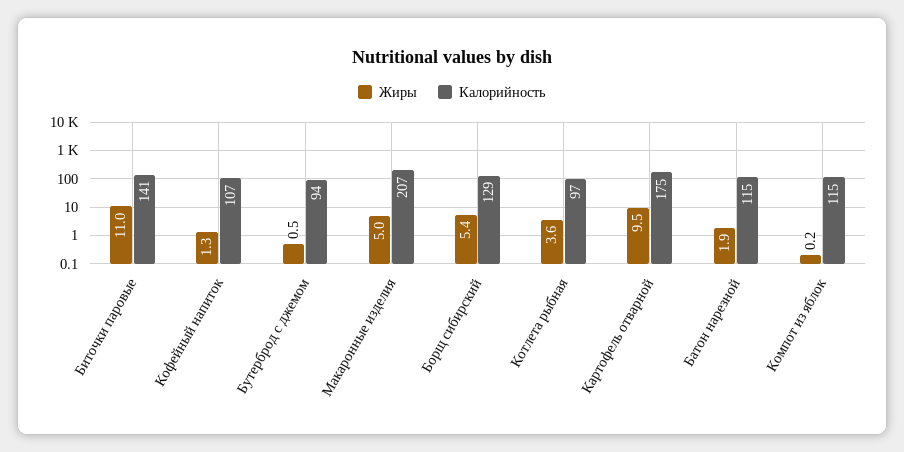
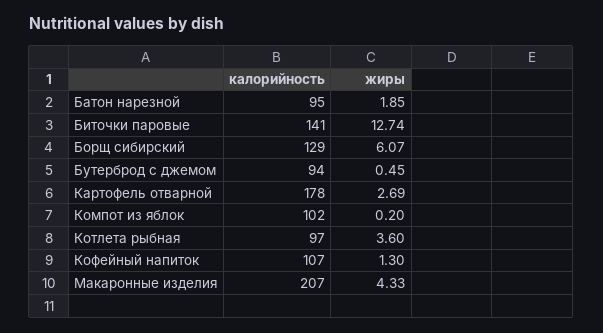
  {
    "Жиры": {
-     "Биточки паровые": 11,
+     "Биточки паровые": 12.74,
      "Кофейный напиток": 1.3,
      "Бутерброд с джемом": 0.45,
-     "Макаронные изделия": 5,
+     "Макаронные изделия": 4.33,
-     "Борщ сибирский": 5.4,
+     "Борщ сибирский": 6.07,
      "Котлета рыбная": 3.6,
-     "Картофель отварной": 9.5,
+     "Картофель отварной": 2.69,
      "Батон нарезной": 1.85,
      "Компот из яблок": 0.2
    },
    "Калорийность": {
      "Биточки паровые": 141,
      "Кофейный напиток": 107,
      "Бутерброд с джемом": 94,
      "Макаронные изделия": 207,
      "Борщ сибирский": 129,
      "Котлета рыбная": 97,
-     "Картофель отварной": 175,
+     "Картофель отварной": 178,
-     "Батон нарезной": 115,
+     "Батон нарезной": 95,
-     "Компот из яблок": 115
+     "Компот из яблок": 102
    }
  }

